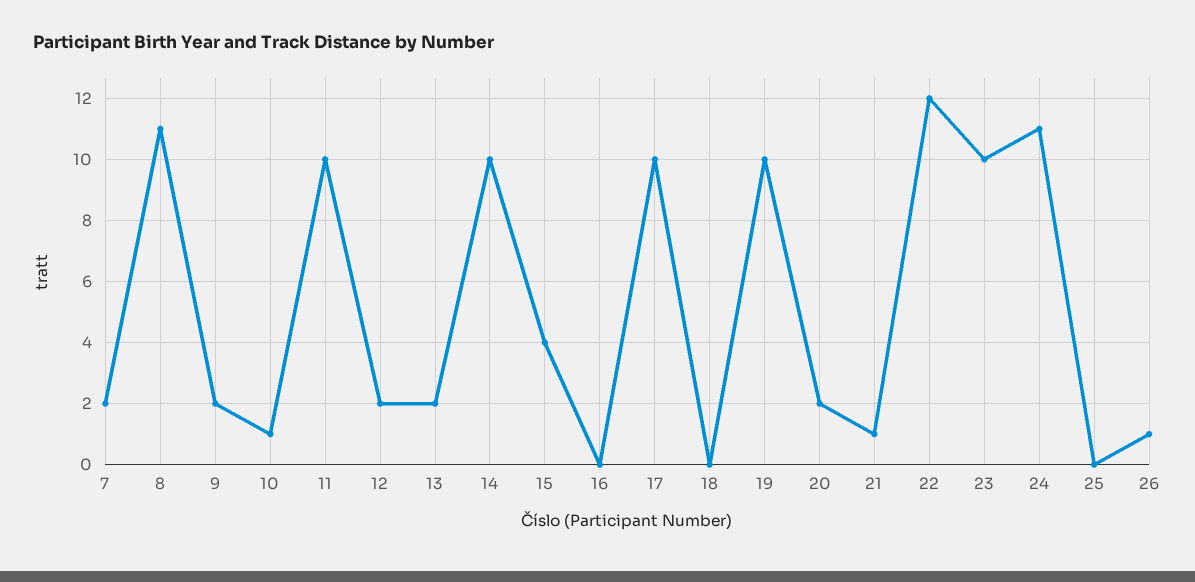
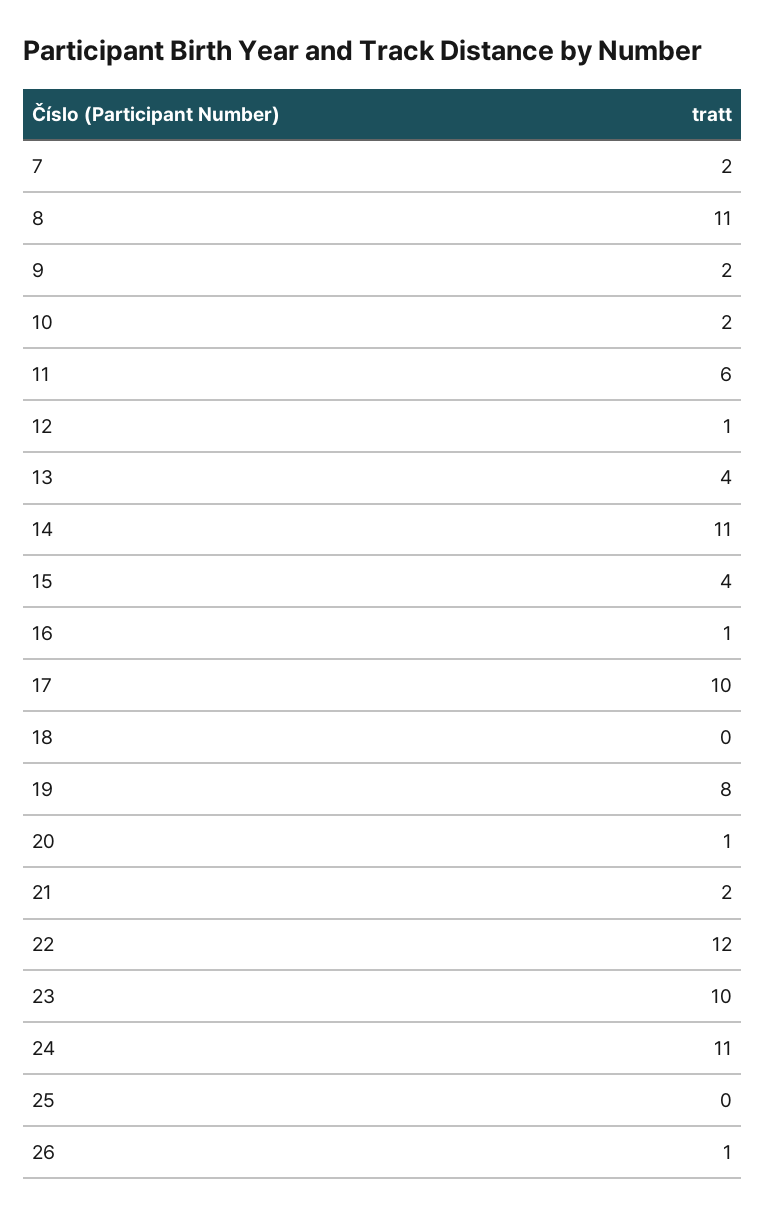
  {
    "7": 2,
    "8": 11,
    "9": 2,
-   "10": 1,
+   "10": 2,
-   "11": 10,
+   "11": 6,
-   "12": 2,
+   "12": 1,
-   "13": 2,
+   "13": 4,
-   "14": 10,
+   "14": 11,
    "15": 4,
-   "16": 0,
+   "16": 1,
    "17": 10,
    "18": 0,
-   "19": 10,
+   "19": 8,
-   "20": 2,
+   "20": 1,
-   "21": 1,
+   "21": 2,
    "22": 12,
    "23": 10,
    "24": 11,
    "25": 0,
    "26": 1
  }

